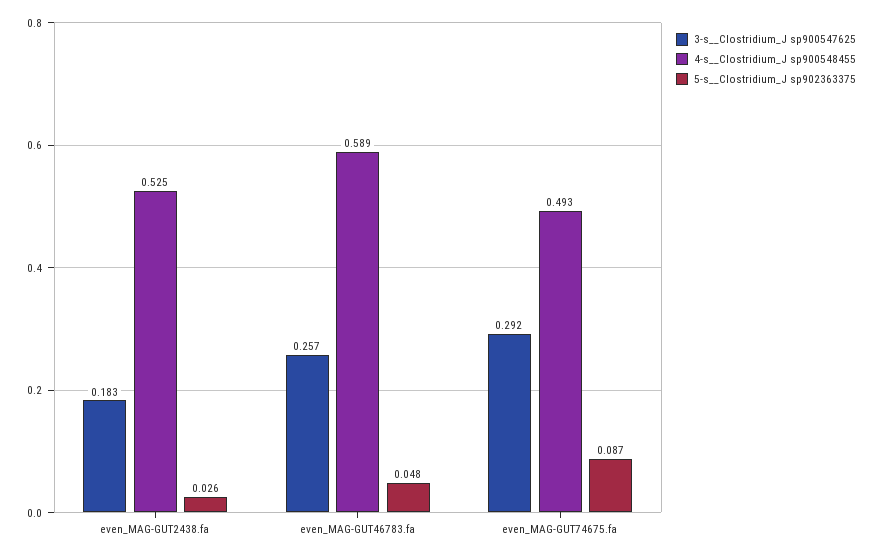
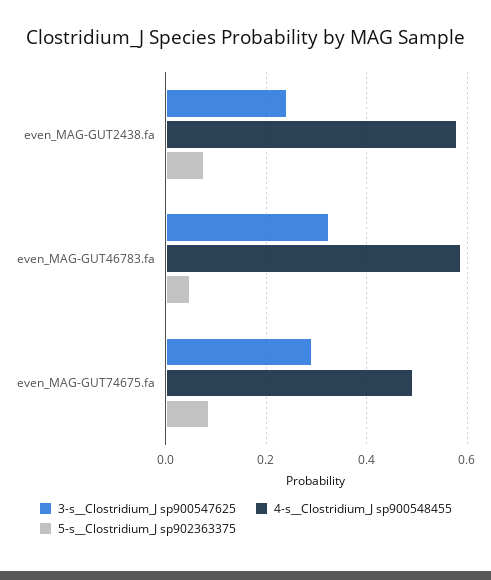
  {
    "3-s__Clostridium_J sp900547625": {
-     "even_MAG-GUT2438.fa": 0.183,
+     "even_MAG-GUT2438.fa": 0.24,
-     "even_MAG-GUT46783.fa": 0.257,
+     "even_MAG-GUT46783.fa": 0.32,
      "even_MAG-GUT74675.fa": 0.292
    },
    "4-s__Clostridium_J sp900548455": {
-     "even_MAG-GUT2438.fa": 0.525,
+     "even_MAG-GUT2438.fa": 0.58,
      "even_MAG-GUT46783.fa": 0.589,
      "even_MAG-GUT74675.fa": 0.493
    },
    "5-s__Clostridium_J sp902363375": {
-     "even_MAG-GUT2438.fa": 0.026,
+     "even_MAG-GUT2438.fa": 0.08,
      "even_MAG-GUT46783.fa": 0.048,
      "even_MAG-GUT74675.fa": 0.087
    }
  }

